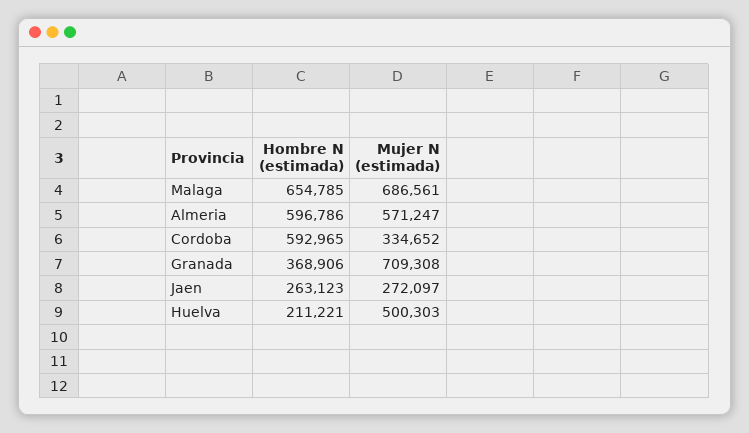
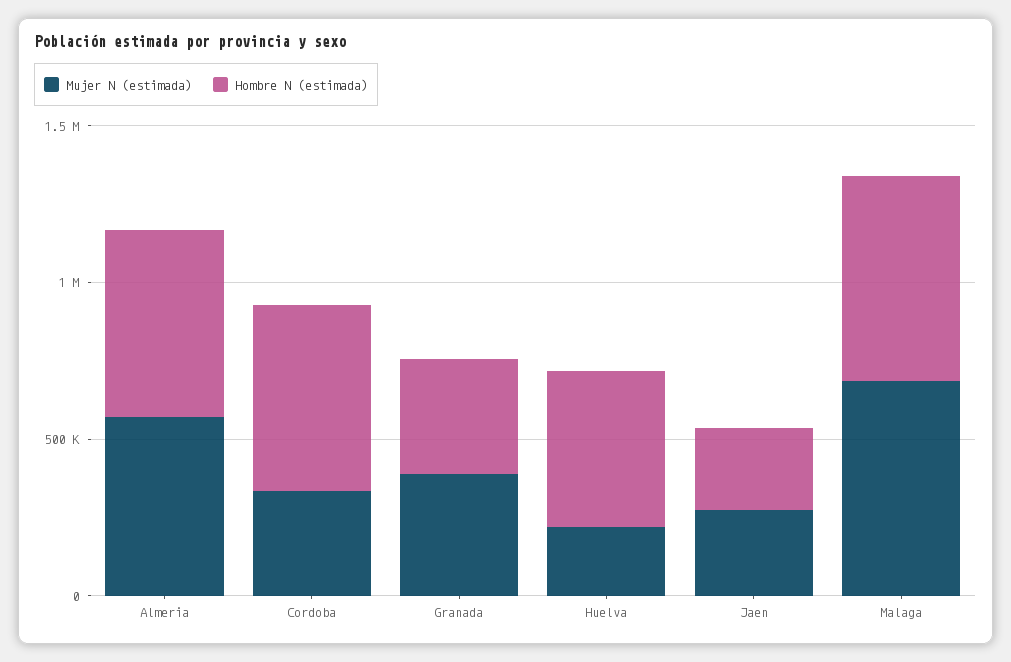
  {
    "Hombre N (estimada)": {
      "Malaga": 654785,
      "Almeria": 596786,
      "Cordoba": 592965,
      "Granada": 368906,
      "Jaen": 263123,
-     "Huelva": 211221
+     "Huelva": 500000
    },
    "Mujer N (estimada)": {
      "Malaga": 686561,
      "Almeria": 571247,
      "Cordoba": 334652,
-     "Granada": 709308,
+     "Granada": 400000,
      "Jaen": 272097,
-     "Huelva": 500303
+     "Huelva": 200000
    }
  }

